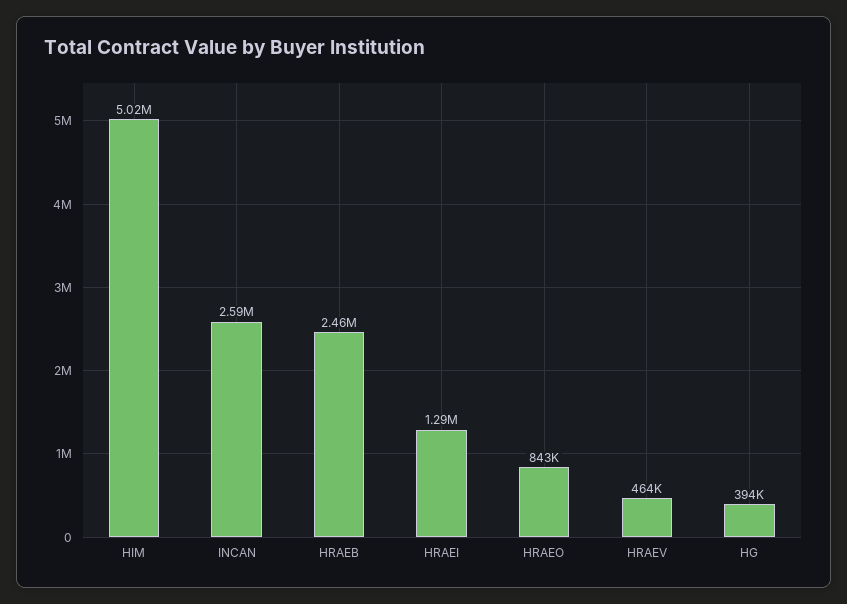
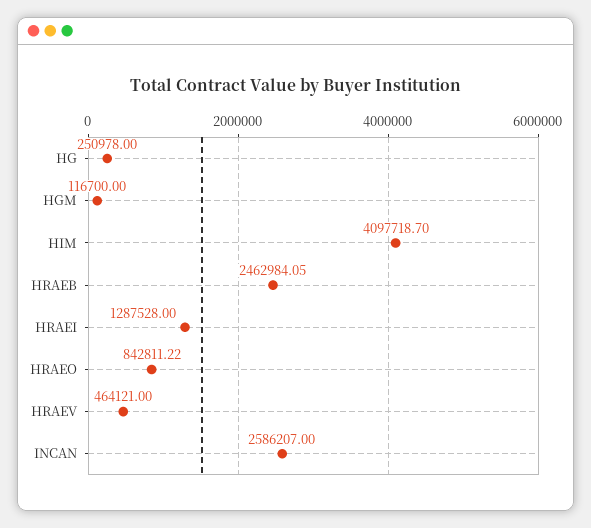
  {
-   "HIM": 5020000,
+   "HIM": 4097718.7,
    "INCAN": 2586207,
    "HRAEB": 2462984.05,
    "HRAEI": 1287528,
    "HRAEO": 842811.22,
    "HRAEV": 464121,
-   "HG": 394000
+   "HG": 250978,
+   "HGM": 116700
  }

